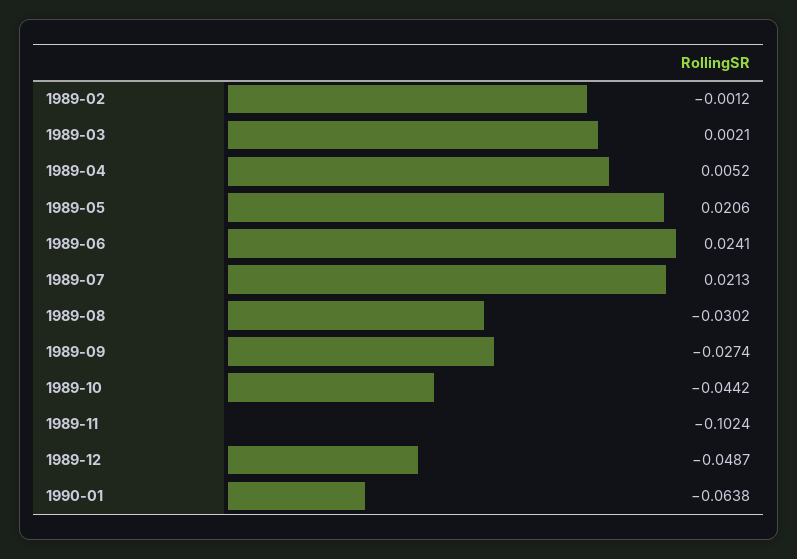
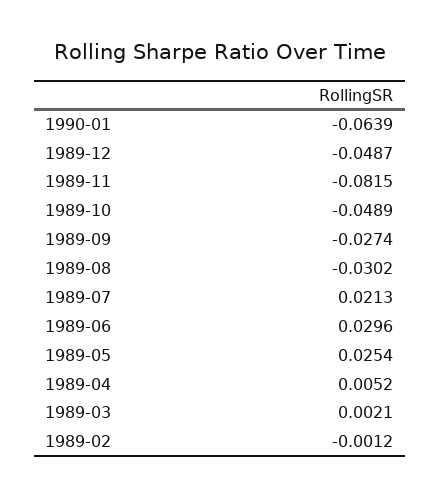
  {
    "1989-02": -0.0012,
    "1989-03": 0.0021,
    "1989-04": 0.0052,
-   "1989-05": 0.0206,
+   "1989-05": 0.0254,
-   "1989-06": 0.0241,
+   "1989-06": 0.0296,
    "1989-07": 0.0213,
    "1989-08": -0.0302,
    "1989-09": -0.0274,
-   "1989-10": -0.0442,
+   "1989-10": -0.0489,
-   "1989-11": -0.1024,
+   "1989-11": -0.0815,
    "1989-12": -0.0487,
-   "1990-01": -0.0638
+   "1990-01": -0.0639
  }

